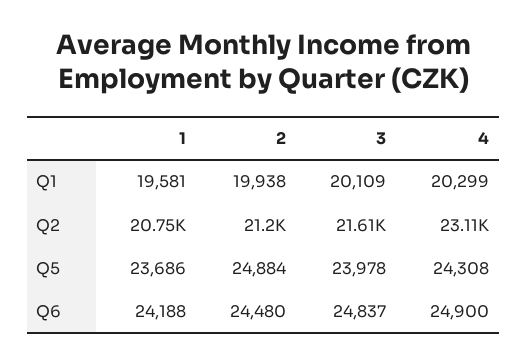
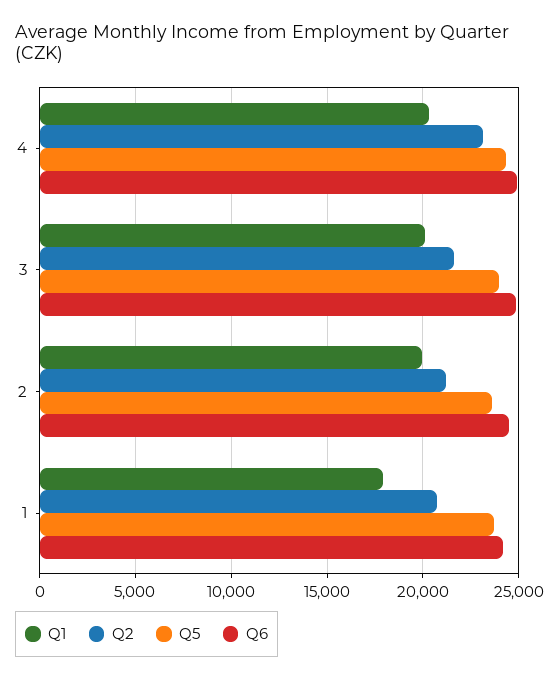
  {
    "Q1": {
-     "1": 19581,
+     "1": 18000,
      "2": 19938,
      "3": 20109,
      "4": 20299
    },
    "Q2": {
      "1": 20750,
      "2": 21200,
      "3": 21610,
      "4": 23110
    },
    "Q5": {
      "1": 23686,
-     "2": 24884,
+     "2": 23500,
      "3": 23978,
      "4": 24308
    },
    "Q6": {
      "1": 24188,
      "2": 24480,
      "3": 24837,
      "4": 24900
    }
  }

